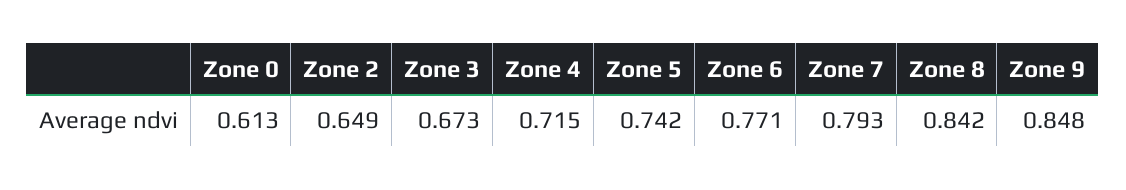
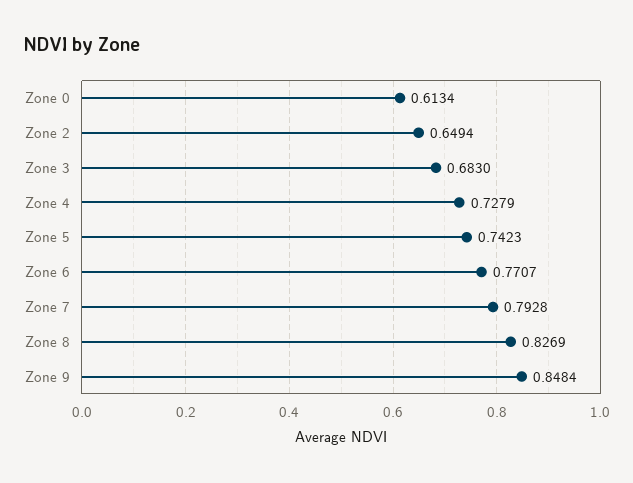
  {
    "Zone 0": 0.6134,
    "Zone 2": 0.6494,
-   "Zone 3": 0.673,
+   "Zone 3": 0.683,
-   "Zone 4": 0.715,
+   "Zone 4": 0.7279,
    "Zone 5": 0.7423,
    "Zone 6": 0.7707,
    "Zone 7": 0.7928,
-   "Zone 8": 0.842,
+   "Zone 8": 0.8269,
    "Zone 9": 0.8484
  }

